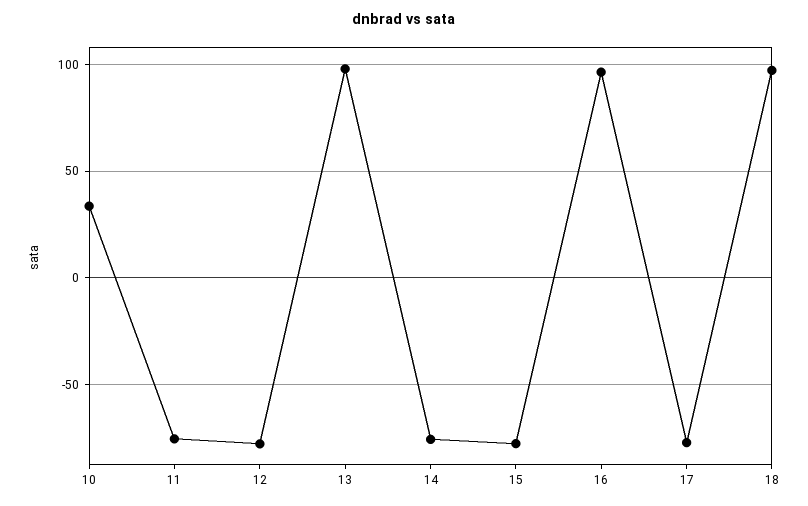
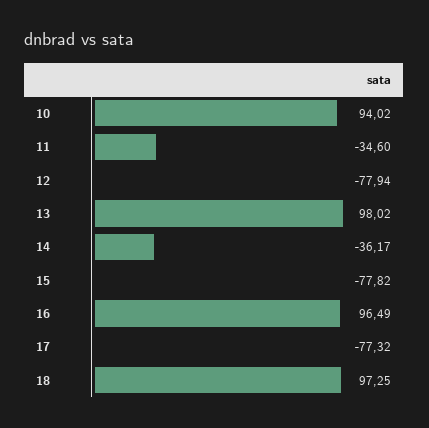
  {
-   "10": 35,
+   "10": 94.02,
-   "11": -75,
+   "11": -34.6,
    "12": -77.94,
    "13": 98.02,
-   "14": -75,
+   "14": -36.17,
    "15": -77.82,
    "16": 96.49,
    "17": -77.32,
    "18": 97.25
  }

